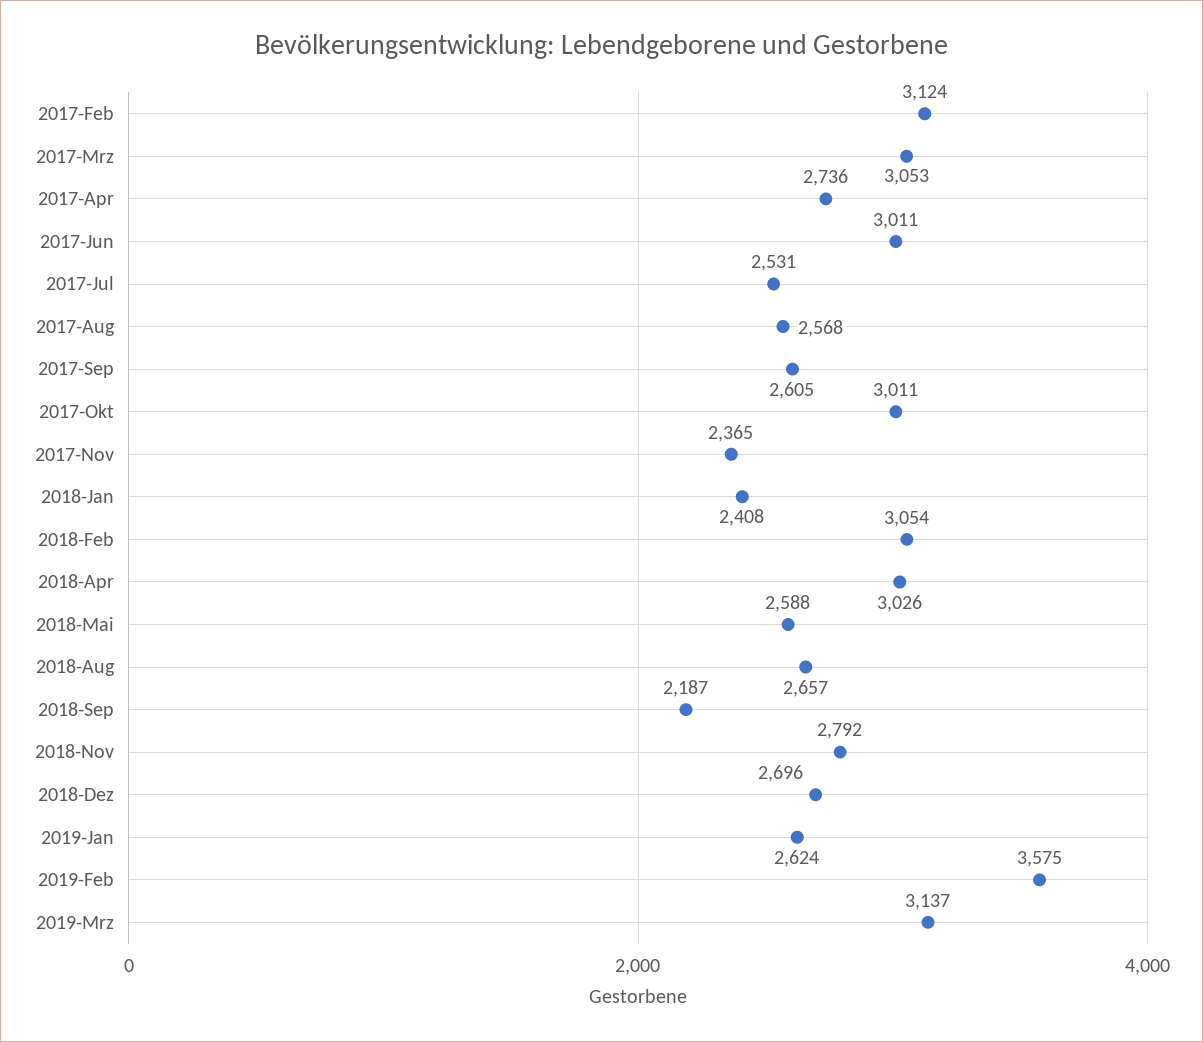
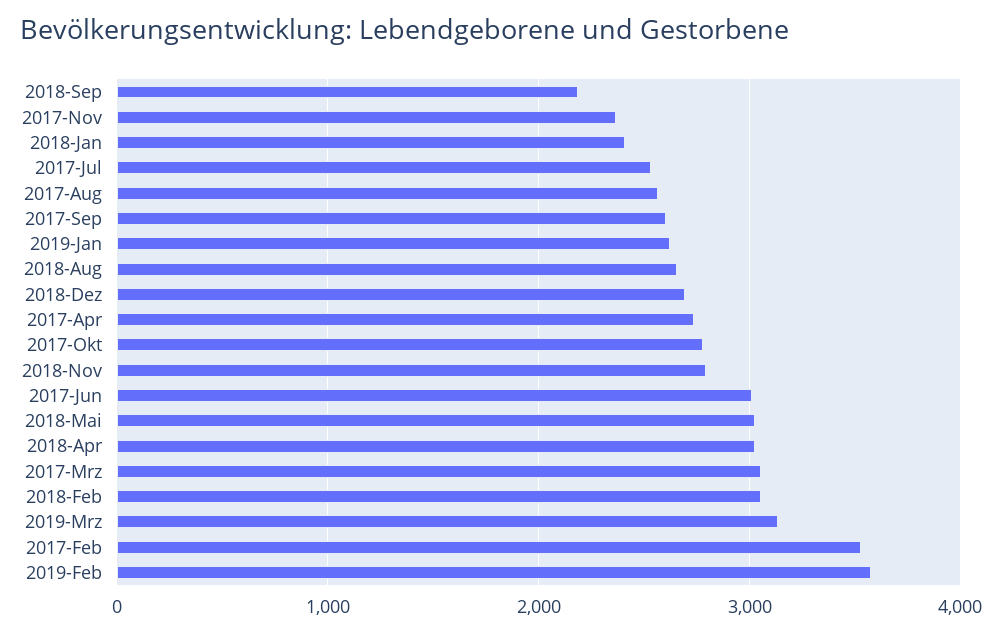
  {
-   "2017-Feb": 3124,
+   "2017-Feb": 3500,
    "2017-Mrz": 3053,
    "2017-Apr": 2736,
    "2017-Jun": 3011,
    "2017-Jul": 2531,
    "2017-Aug": 2568,
    "2017-Sep": 2605,
-   "2017-Okt": 3011,
+   "2017-Okt": 2800,
    "2017-Nov": 2365,
    "2018-Jan": 2408,
    "2018-Feb": 3054,
    "2018-Apr": 3026,
-   "2018-Mai": 2588,
+   "2018-Mai": 3000,
    "2018-Aug": 2657,
    "2018-Sep": 2187,
    "2018-Nov": 2792,
    "2018-Dez": 2696,
    "2019-Jan": 2624,
    "2019-Feb": 3575,
    "2019-Mrz": 3137
  }

